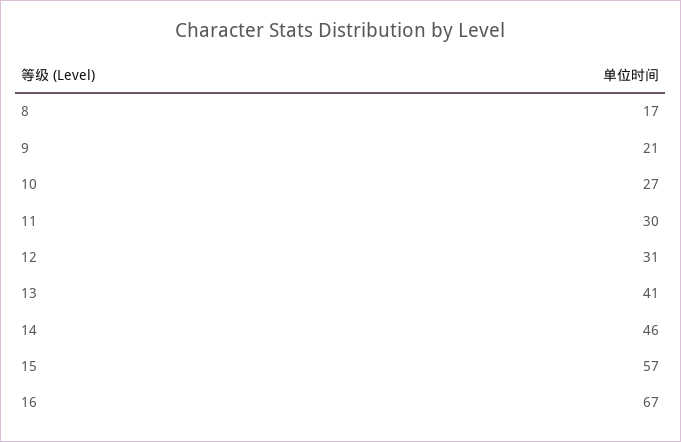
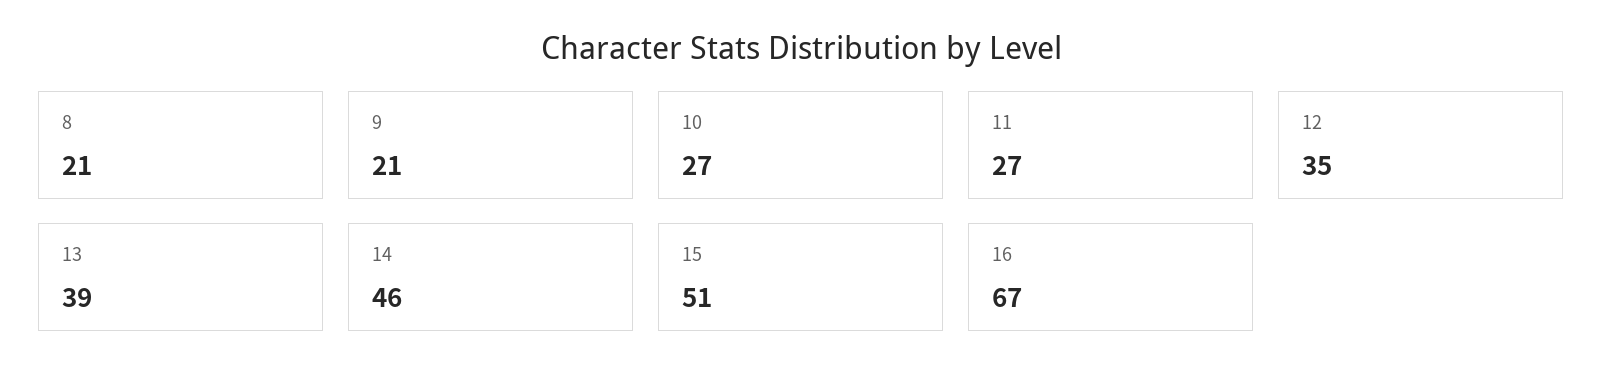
  {
-   "8": 17,
+   "8": 21,
    "9": 21,
    "10": 27,
-   "11": 30,
+   "11": 27,
-   "12": 31,
+   "12": 35,
-   "13": 41,
+   "13": 39,
    "14": 46,
-   "15": 57,
+   "15": 51,
    "16": 67
  }

